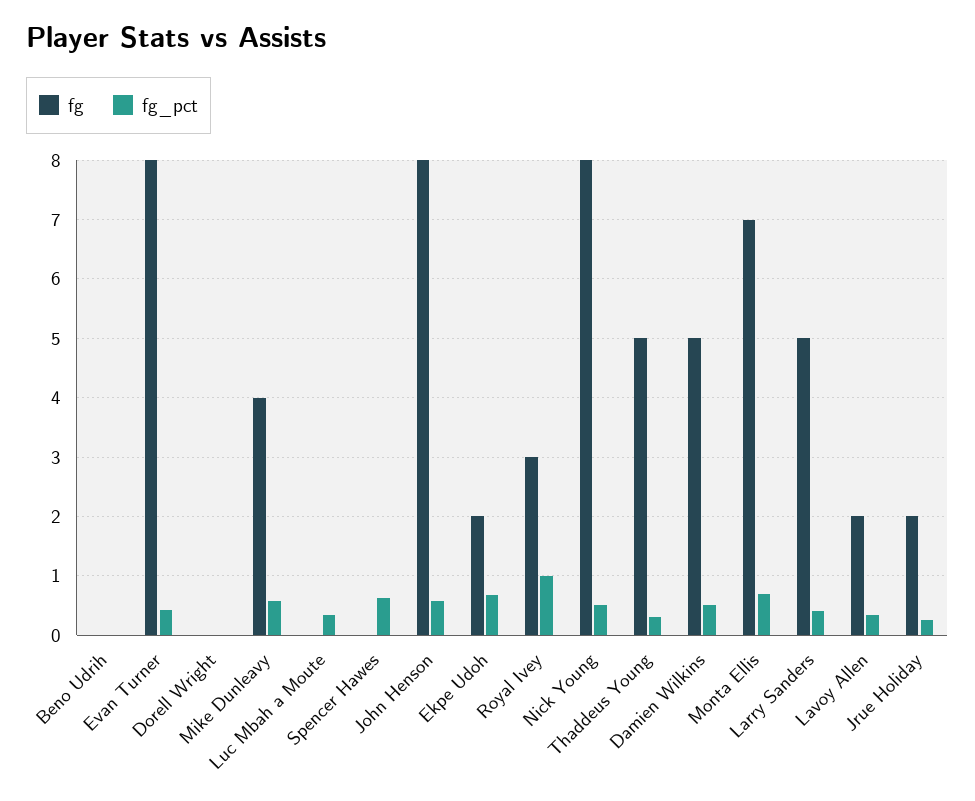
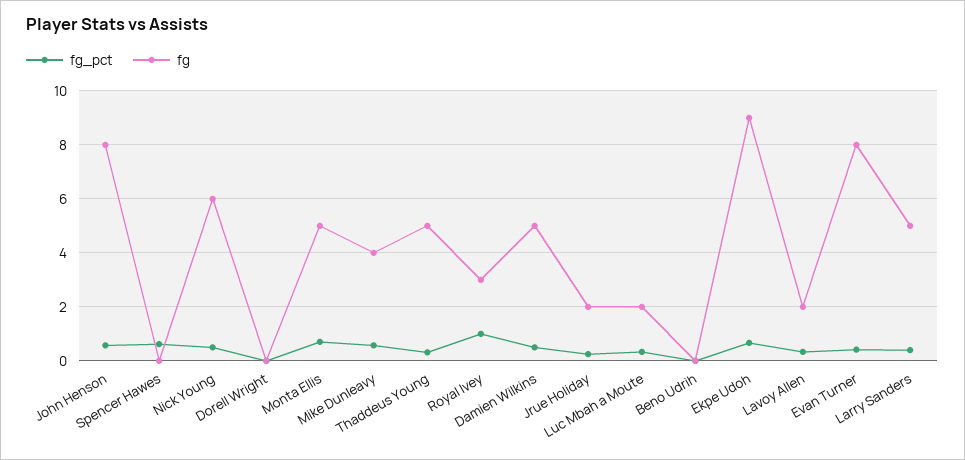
  {
    "fg": {
      "Beno Udrih": 0,
      "Evan Turner": 8,
      "Dorell Wright": 0,
      "Mike Dunleavy": 4,
-     "Luc Mbah a Moute": 0,
+     "Luc Mbah a Moute": 2,
      "Spencer Hawes": 0,
      "John Henson": 8,
-     "Ekpe Udoh": 2,
+     "Ekpe Udoh": 9,
      "Royal Ivey": 3,
-     "Nick Young": 8,
+     "Nick Young": 6,
      "Thaddeus Young": 5,
      "Damien Wilkins": 5,
-     "Monta Ellis": 7,
+     "Monta Ellis": 5,
      "Larry Sanders": 5,
      "Lavoy Allen": 2,
      "Jrue Holiday": 2
    },
    "fg_pct": {
      "Beno Udrih": 0,
      "Evan Turner": 0.4,
      "Dorell Wright": 0,
      "Mike Dunleavy": 0.6,
      "Luc Mbah a Moute": 0.4,
      "Spencer Hawes": 0.6,
      "John Henson": 0.6,
      "Ekpe Udoh": 0.6,
      "Royal Ivey": 1,
      "Nick Young": 0.6,
      "Thaddeus Young": 0.4,
      "Damien Wilkins": 0.6,
      "Monta Ellis": 0.8,
      "Larry Sanders": 0.4,
      "Lavoy Allen": 0.4,
      "Jrue Holiday": 0.2
    }
  }

